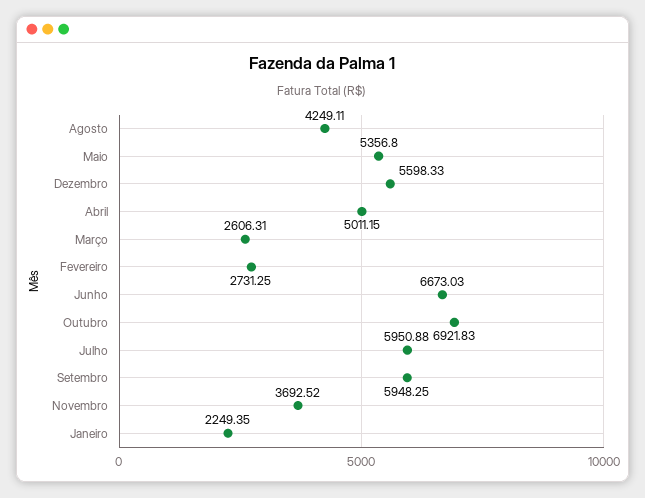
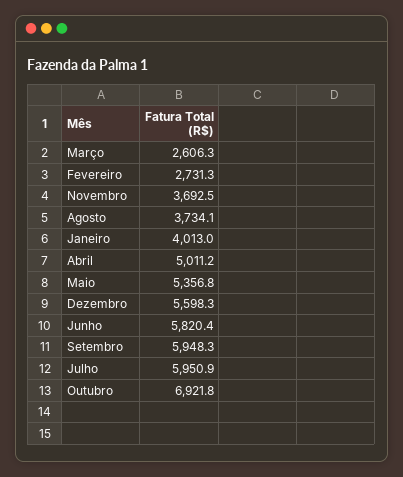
  {
-   "Agosto": 4249.11,
+   "Agosto": 3734.1,
    "Maio": 5356.8,
    "Dezembro": 5598.33,
    "Abril": 5011.15,
    "Março": 2606.31,
    "Fevereiro": 2731.25,
-   "Junho": 6673.03,
+   "Junho": 5820.4,
    "Outubro": 6921.83,
    "Julho": 5950.88,
    "Setembro": 5948.25,
    "Novembro": 3692.52,
-   "Janeiro": 2249.35
+   "Janeiro": 4013
  }

